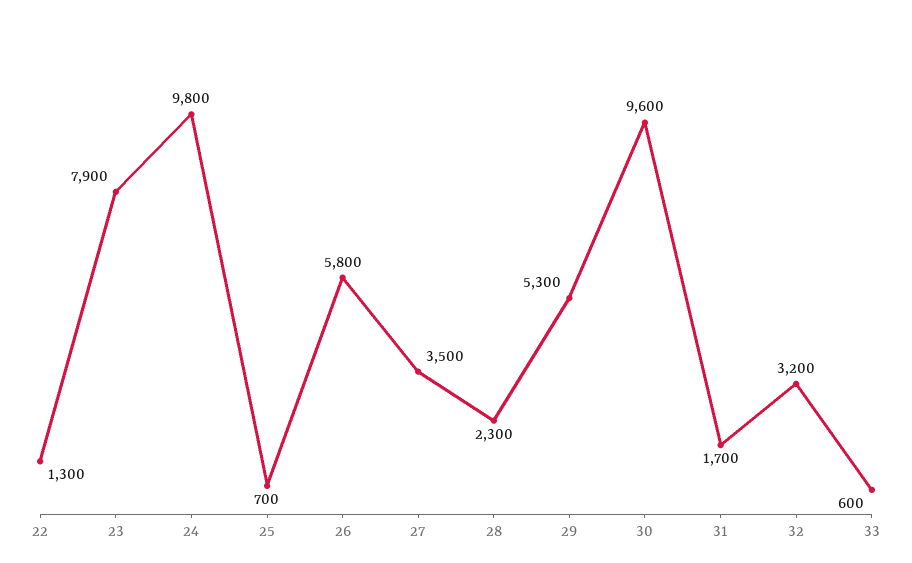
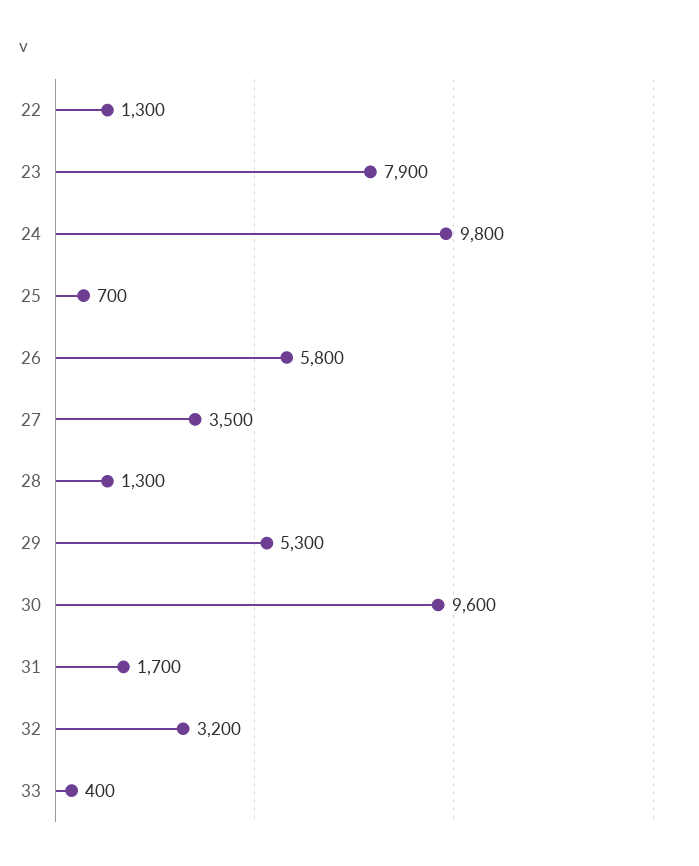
  {
    "22": 1300,
    "23": 7900,
    "24": 9800,
    "25": 700,
    "26": 5800,
    "27": 3500,
-   "28": 2300,
+   "28": 1300,
    "29": 5300,
    "30": 9600,
    "31": 1700,
    "32": 3200,
-   "33": 600
+   "33": 400
  }

